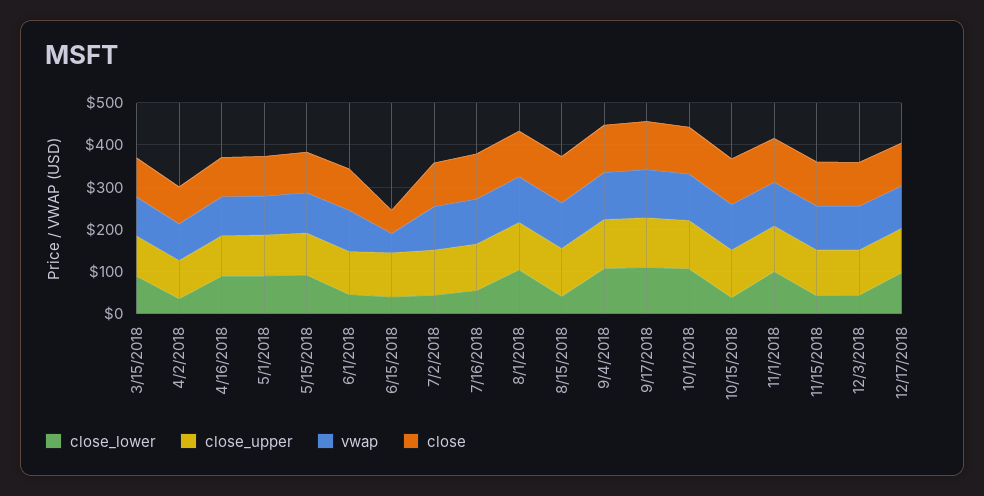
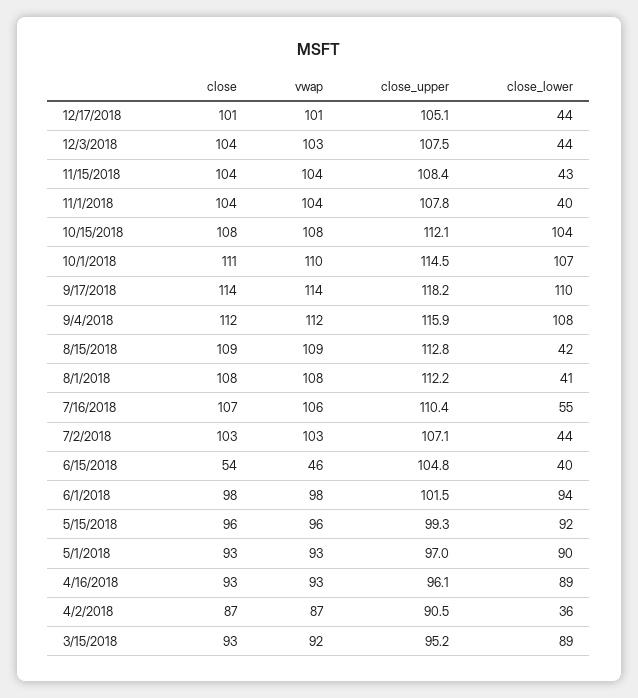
  {
    "close_lower": {
      "3/15/2018": 89,
      "4/2/2018": 36,
      "4/16/2018": 89,
      "5/1/2018": 90,
      "5/15/2018": 92,
-     "6/1/2018": 40,
+     "6/1/2018": 94,
      "6/15/2018": 40,
      "7/2/2018": 44,
      "7/16/2018": 55,
-     "8/1/2018": 100,
+     "8/1/2018": 41,
      "8/15/2018": 42,
      "9/4/2018": 108,
      "9/17/2018": 110,
      "10/1/2018": 107,
-     "10/15/2018": 40,
+     "10/15/2018": 104,
-     "11/1/2018": 100,
+     "11/1/2018": 40,
      "11/15/2018": 43,
      "12/3/2018": 44,
-     "12/17/2018": 100
+     "12/17/2018": 44
    },
    "close_upper": {
      "3/15/2018": 95.2,
      "4/2/2018": 90.5,
      "4/16/2018": 96.1,
      "5/1/2018": 97,
      "5/15/2018": 99.3,
      "6/1/2018": 101.5,
      "6/15/2018": 104.8,
      "7/2/2018": 107.1,
      "7/16/2018": 110.4,
      "8/1/2018": 112.2,
      "8/15/2018": 112.8,
      "9/4/2018": 115.9,
      "9/17/2018": 118.2,
      "10/1/2018": 114.5,
      "10/15/2018": 112.1,
      "11/1/2018": 107.8,
      "11/15/2018": 108.4,
      "12/3/2018": 107.5,
      "12/17/2018": 105.1
    },
    "vwap": {
      "3/15/2018": 92,
      "4/2/2018": 87,
      "4/16/2018": 93,
      "5/1/2018": 93,
      "5/15/2018": 96,
      "6/1/2018": 98,
      "6/15/2018": 46,
      "7/2/2018": 103,
      "7/16/2018": 106,
      "8/1/2018": 108,
      "8/15/2018": 109,
      "9/4/2018": 112,
      "9/17/2018": 114,
      "10/1/2018": 110,
      "10/15/2018": 108,
      "11/1/2018": 104,
      "11/15/2018": 104,
      "12/3/2018": 103,
      "12/17/2018": 101
    },
    "close": {
      "3/15/2018": 93,
      "4/2/2018": 87,
      "4/16/2018": 93,
      "5/1/2018": 93,
      "5/15/2018": 96,
      "6/1/2018": 98,
      "6/15/2018": 54,
      "7/2/2018": 103,
      "7/16/2018": 107,
      "8/1/2018": 108,
      "8/15/2018": 109,
      "9/4/2018": 112,
      "9/17/2018": 114,
      "10/1/2018": 111,
      "10/15/2018": 108,
      "11/1/2018": 104,
      "11/15/2018": 104,
      "12/3/2018": 104,
      "12/17/2018": 101
    }
  }

